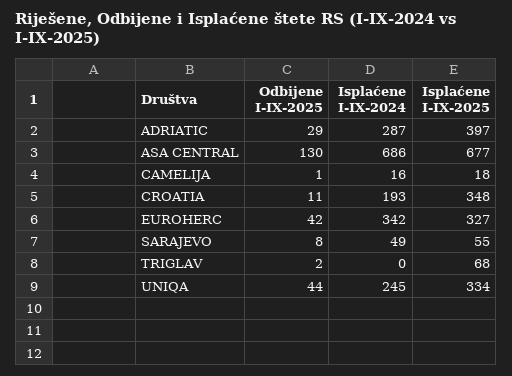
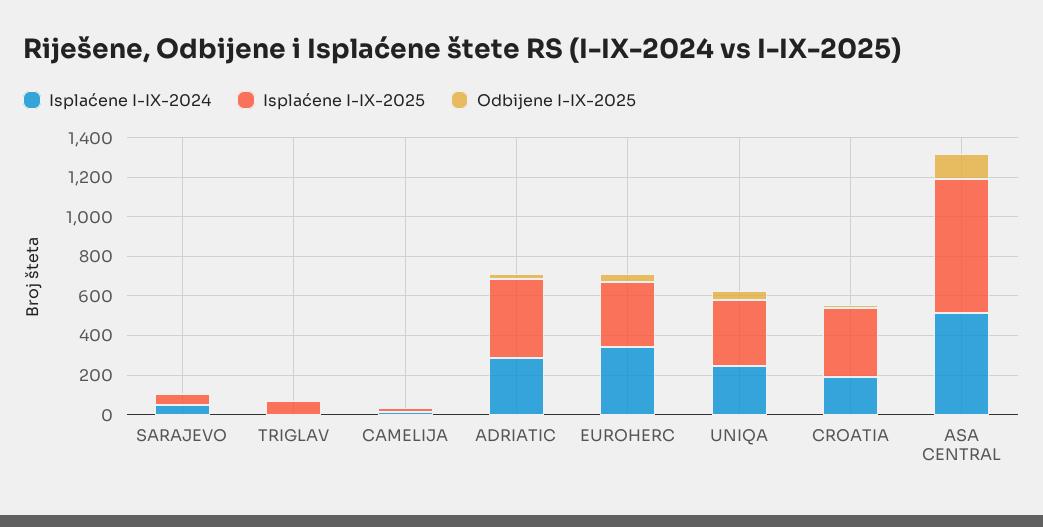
  {
    "Odbijene I-IX-2025": {
      "ADRIATIC": 29,
      "ASA CENTRAL": 130,
      "CAMELIJA": 1,
      "CROATIA": 11,
      "EUROHERC": 42,
      "SARAJEVO": 8,
      "TRIGLAV": 2,
      "UNIQA": 44
    },
    "Isplaćene I-IX-2024": {
      "ADRIATIC": 287,
-     "ASA CENTRAL": 686,
+     "ASA CENTRAL": 500,
      "CAMELIJA": 16,
      "CROATIA": 193,
      "EUROHERC": 342,
      "SARAJEVO": 49,
      "TRIGLAV": 0,
      "UNIQA": 245
    },
    "Isplaćene I-IX-2025": {
      "ADRIATIC": 397,
      "ASA CENTRAL": 677,
      "CAMELIJA": 18,
      "CROATIA": 348,
      "EUROHERC": 327,
      "SARAJEVO": 55,
      "TRIGLAV": 68,
      "UNIQA": 334
    }
  }

